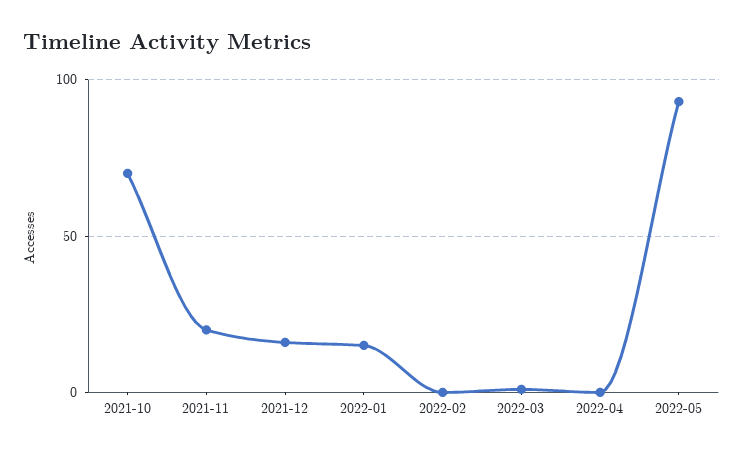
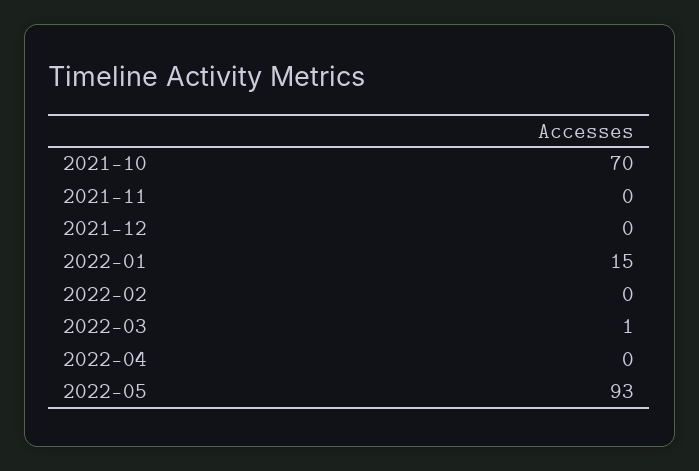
  {
    "2021-10": 70,
-   "2021-11": 20,
+   "2021-11": 0,
-   "2021-12": 15,
+   "2021-12": 0,
    "2022-01": 15,
    "2022-02": 0,
    "2022-03": 1,
    "2022-04": 0,
    "2022-05": 93
  }

